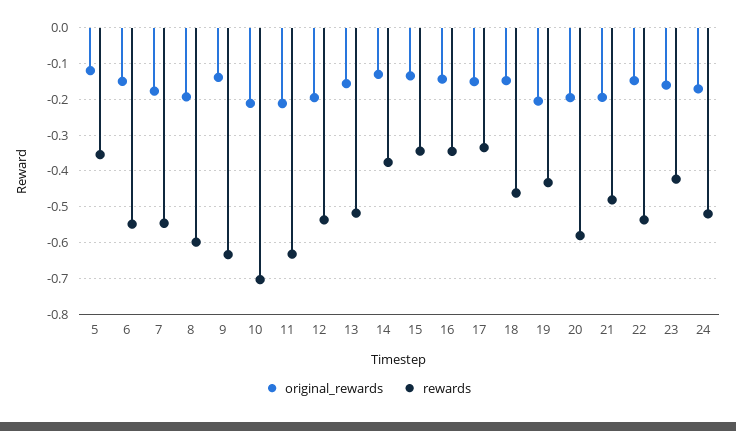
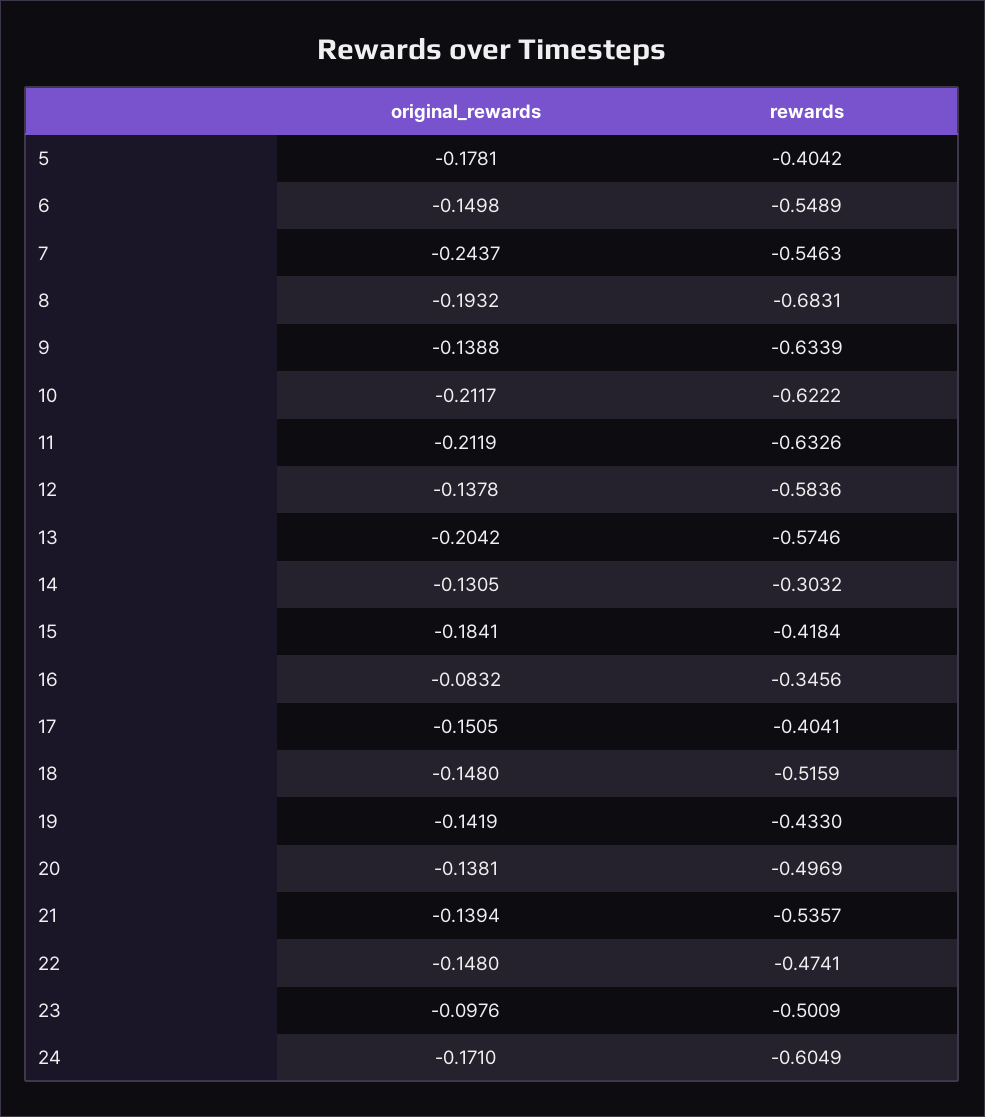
  {
    "original_rewards": {
-     "5": -0.12,
+     "5": -0.1781,
      "6": -0.1498,
-     "7": -0.18,
+     "7": -0.2437,
      "8": -0.1932,
      "9": -0.1388,
      "10": -0.2117,
      "11": -0.2119,
-     "12": -0.2,
+     "12": -0.1378,
-     "13": -0.16,
+     "13": -0.2042,
      "14": -0.1305,
-     "15": -0.14,
+     "15": -0.1841,
-     "16": -0.14,
+     "16": -0.0832,
      "17": -0.1505,
      "18": -0.148,
-     "19": -0.2,
+     "19": -0.1419,
-     "20": -0.2,
+     "20": -0.1381,
-     "21": -0.2,
+     "21": -0.1394,
      "22": -0.148,
-     "23": -0.16,
+     "23": -0.0976,
      "24": -0.171
    },
    "rewards": {
-     "5": -0.36,
+     "5": -0.4042,
      "6": -0.5489,
      "7": -0.5463,
-     "8": -0.6,
+     "8": -0.6831,
      "9": -0.6339,
-     "10": -0.7,
+     "10": -0.6222,
      "11": -0.6326,
-     "12": -0.54,
+     "12": -0.5836,
-     "13": -0.52,
+     "13": -0.5746,
-     "14": -0.38,
+     "14": -0.3032,
-     "15": -0.34,
+     "15": -0.4184,
      "16": -0.3456,
-     "17": -0.34,
+     "17": -0.4041,
-     "18": -0.46,
+     "18": -0.5159,
      "19": -0.433,
-     "20": -0.58,
+     "20": -0.4969,
-     "21": -0.48,
+     "21": -0.5357,
-     "22": -0.54,
+     "22": -0.4741,
-     "23": -0.42,
+     "23": -0.5009,
-     "24": -0.52
+     "24": -0.6049
    }
  }

